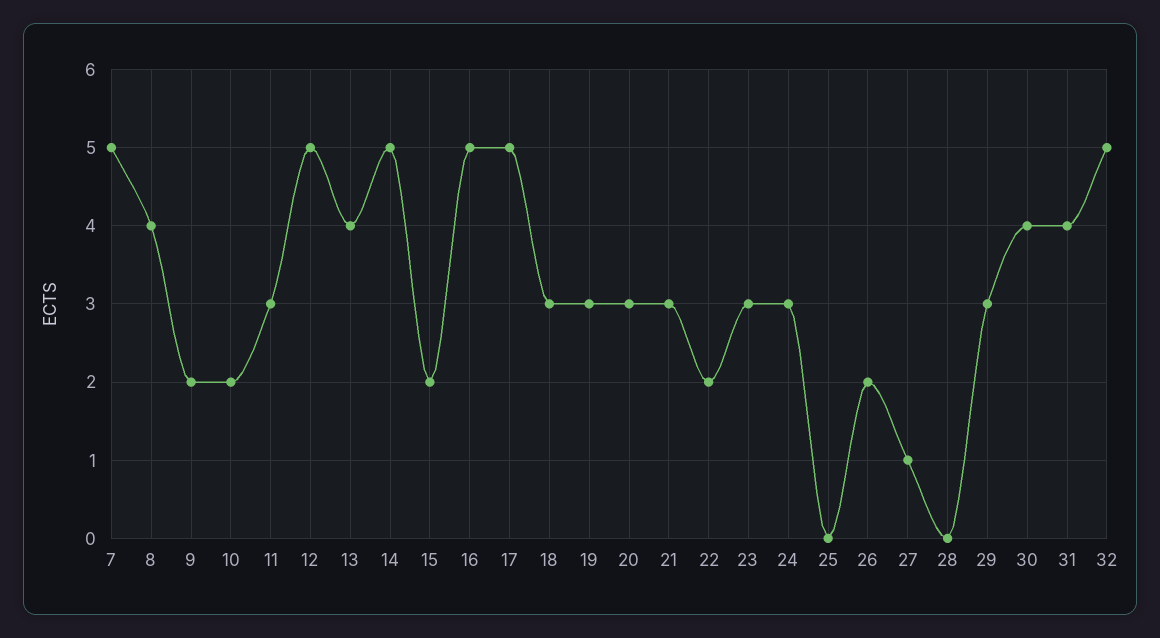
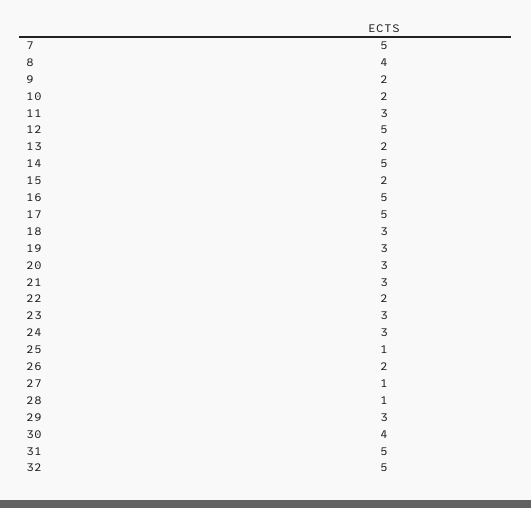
  {
    "7": 5,
    "8": 4,
    "9": 2,
    "10": 2,
    "11": 3,
    "12": 5,
-   "13": 4,
+   "13": 2,
    "14": 5,
    "15": 2,
    "16": 5,
    "17": 5,
    "18": 3,
    "19": 3,
    "20": 3,
    "21": 3,
    "22": 2,
    "23": 3,
    "24": 3,
-   "25": 0,
+   "25": 1,
    "26": 2,
    "27": 1,
-   "28": 0,
+   "28": 1,
    "29": 3,
    "30": 4,
-   "31": 4,
+   "31": 5,
    "32": 5
  }

